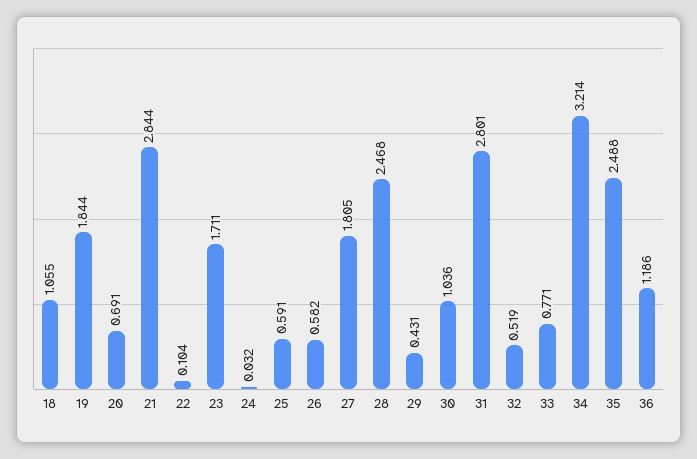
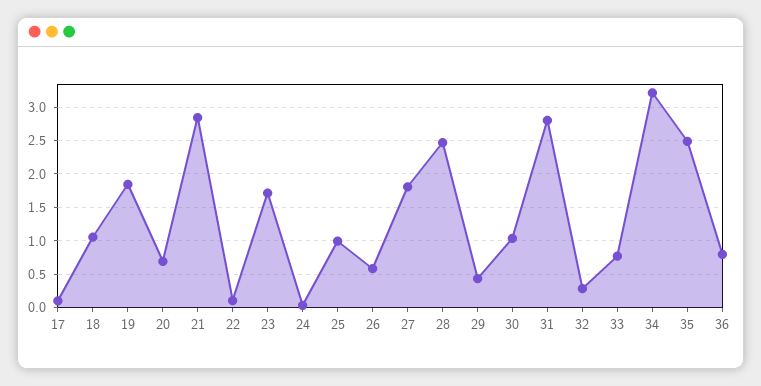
  {
    "18": 1.055,
    "19": 1.844,
    "20": 0.691,
    "21": 2.844,
    "22": 0.104,
    "23": 1.711,
    "24": 0.032,
-   "25": 0.591,
+   "25": 1,
    "26": 0.582,
    "27": 1.805,
    "28": 2.468,
    "29": 0.431,
    "30": 1.036,
    "31": 2.801,
-   "32": 0.519,
+   "32": 0.3,
    "33": 0.771,
    "34": 3.214,
    "35": 2.488,
-   "36": 1.186
+   "36": 0.8,
+   "17": 0.1
  }

